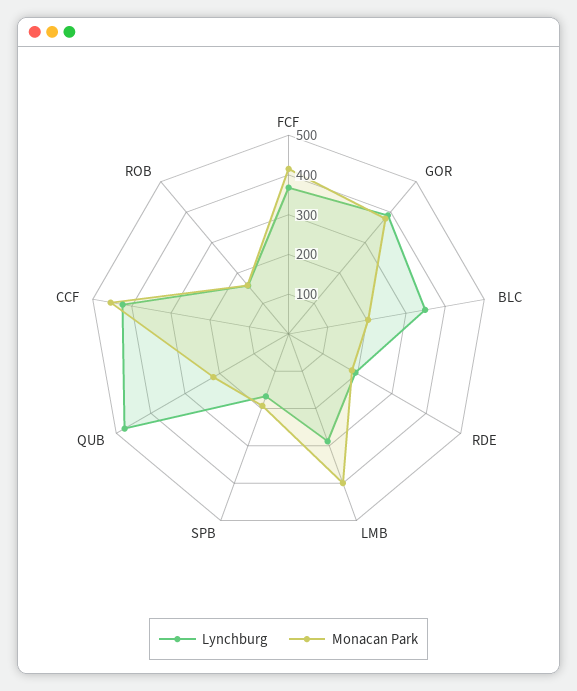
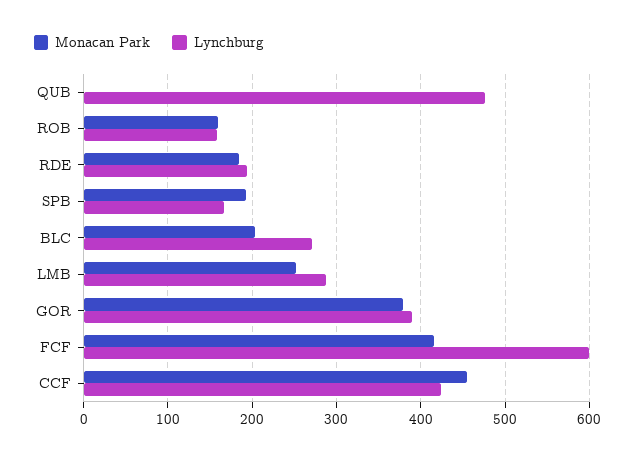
  {
    "Lynchburg": {
-     "FCF": 375,
+     "FCF": 600,
      "GOR": 390,
-     "BLC": 350,
+     "BLC": 270,
      "RDE": 190,
      "LMB": 290,
      "SPB": 170,
      "QUB": 480,
      "CCF": 420,
      "ROB": 160
    },
    "Monacan Park": {
      "FCF": 420,
      "GOR": 380,
      "BLC": 200,
      "RDE": 180,
-     "LMB": 400,
+     "LMB": 250,
      "SPB": 190,
-     "QUB": 225,
+     "QUB": 0,
      "CCF": 450,
      "ROB": 160
    }
  }

